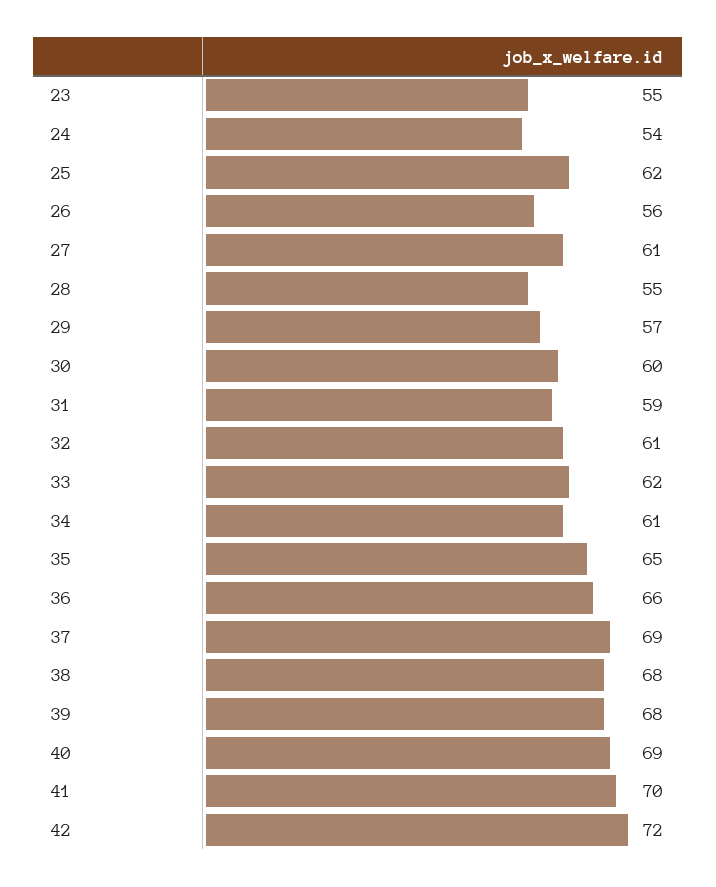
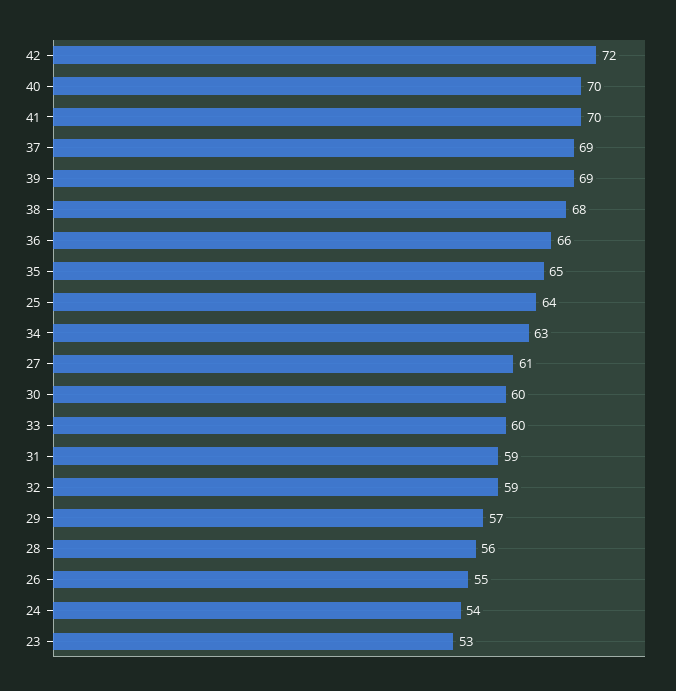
  {
-   "23": 55,
+   "23": 53,
    "24": 54,
-   "25": 62,
+   "25": 64,
-   "26": 56,
+   "26": 55,
    "27": 61,
-   "28": 55,
+   "28": 56,
    "29": 57,
    "30": 60,
    "31": 59,
-   "32": 61,
+   "32": 59,
-   "33": 62,
+   "33": 60,
-   "34": 61,
+   "34": 63,
    "35": 65,
    "36": 66,
    "37": 69,
    "38": 68,
-   "39": 68,
+   "39": 69,
-   "40": 69,
+   "40": 70,
    "41": 70,
    "42": 72
  }

